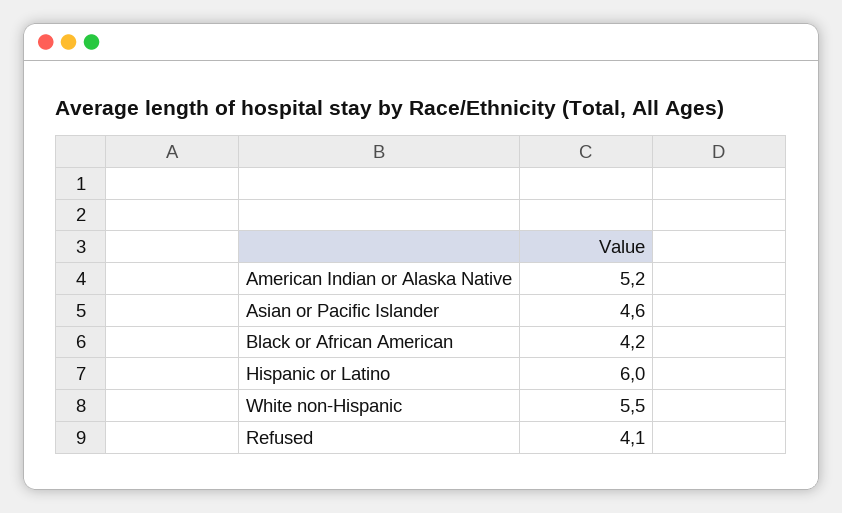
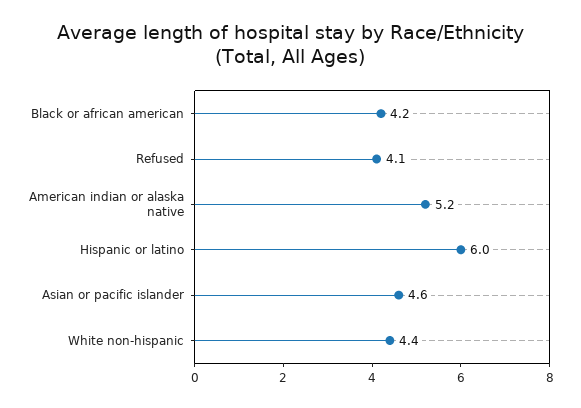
  {
    "American Indian or Alaska Native": 5.2,
    "Asian or Pacific Islander": 4.6,
    "Black or African American": 4.2,
    "Hispanic or Latino": 6,
-   "White non-Hispanic": 5.5,
+   "White non-Hispanic": 4.4,
    "Refused": 4.1
  }

